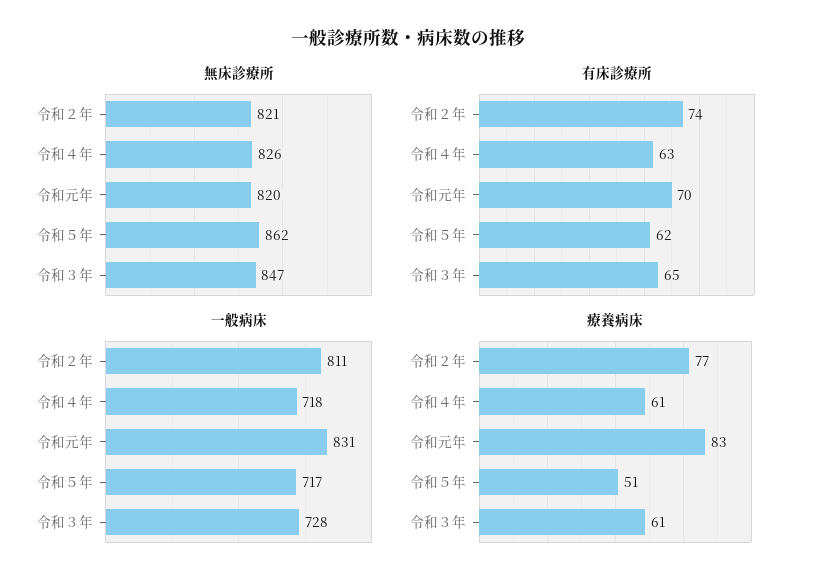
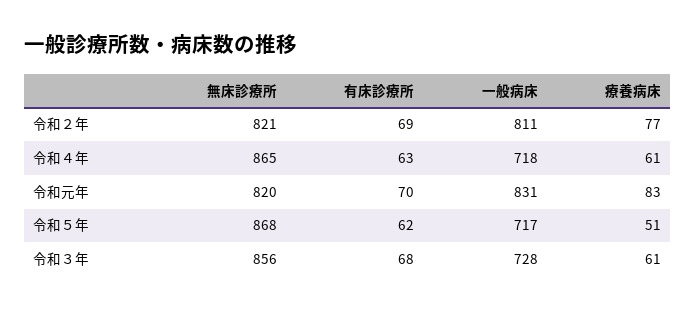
  {
    "無床診療所": {
      "令和２年": 821,
-     "令和４年": 826,
+     "令和４年": 865,
      "令和元年": 820,
-     "令和５年": 862,
+     "令和５年": 868,
-     "令和３年": 847
+     "令和３年": 856
    },
    "有床診療所": {
-     "令和２年": 74,
+     "令和２年": 69,
      "令和４年": 63,
      "令和元年": 70,
      "令和５年": 62,
-     "令和３年": 65
+     "令和３年": 68
    },
    "一般病床": {
      "令和２年": 811,
      "令和４年": 718,
      "令和元年": 831,
      "令和５年": 717,
      "令和３年": 728
    },
    "療養病床": {
      "令和２年": 77,
      "令和４年": 61,
      "令和元年": 83,
      "令和５年": 51,
      "令和３年": 61
    }
  }

